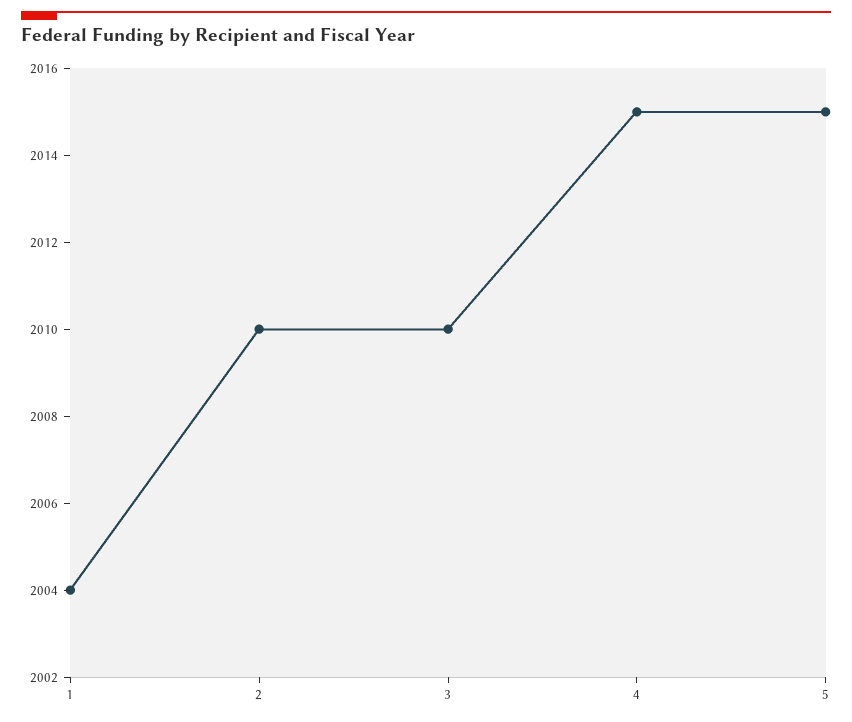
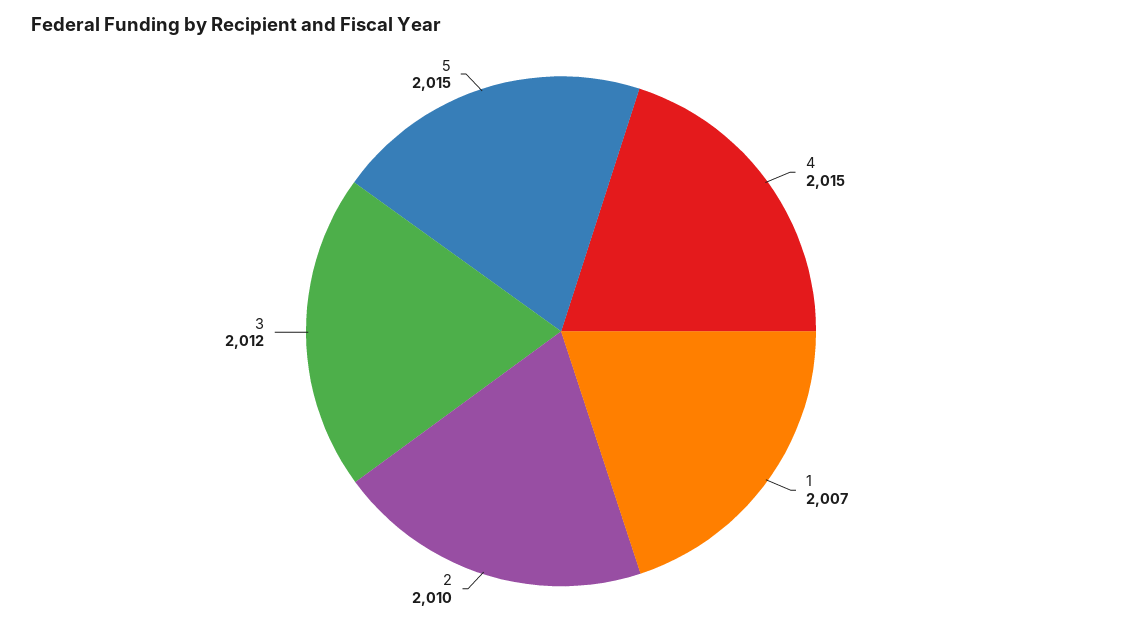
  {
-   "1": 2004,
+   "1": 2007,
    "2": 2010,
-   "3": 2010,
+   "3": 2012,
    "4": 2015,
    "5": 2015
  }

